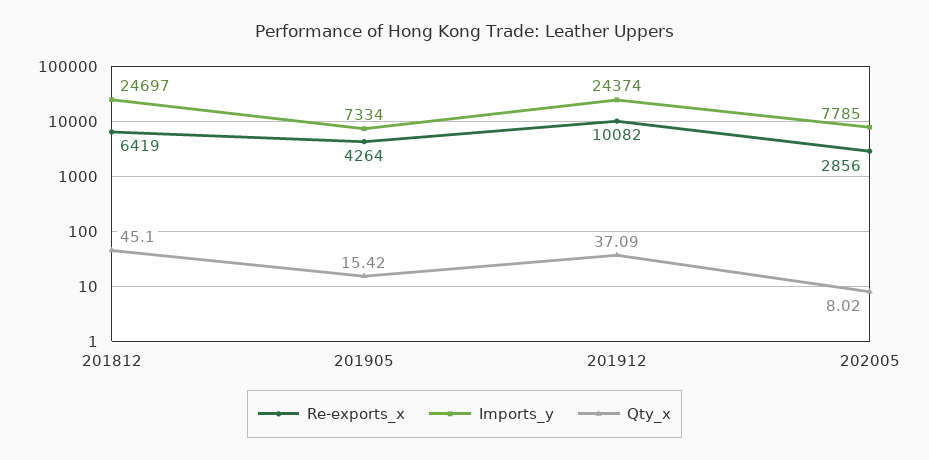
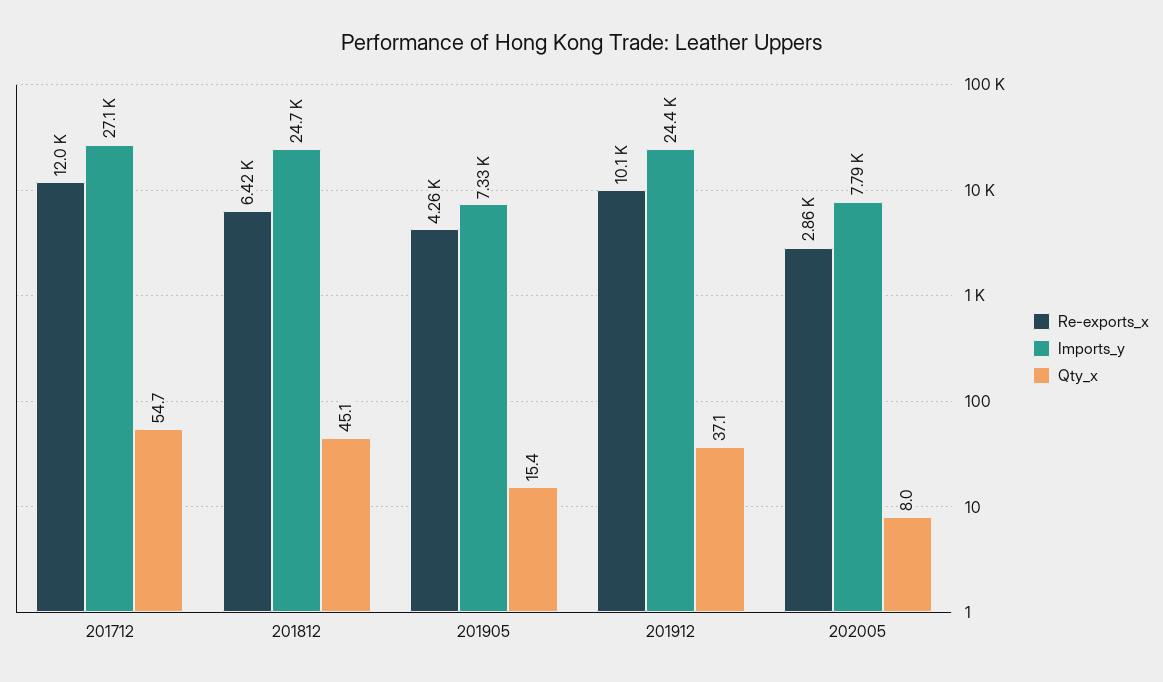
  {
    "Re-exports_x": {
      "201812": 6419,
      "201905": 4264,
      "201912": 10082,
-     "202005": 2856
+     "202005": 2856,
+     "201712": 12000
    },
    "Imports_y": {
      "201812": 24697,
      "201905": 7334,
      "201912": 24374,
-     "202005": 7785
+     "202005": 7785,
+     "201712": 27100
    },
    "Qty_x": {
      "201812": 45.1,
      "201905": 15.42,
      "201912": 37.09,
-     "202005": 8.02
+     "202005": 8.02,
+     "201712": 54.7
    }
  }

